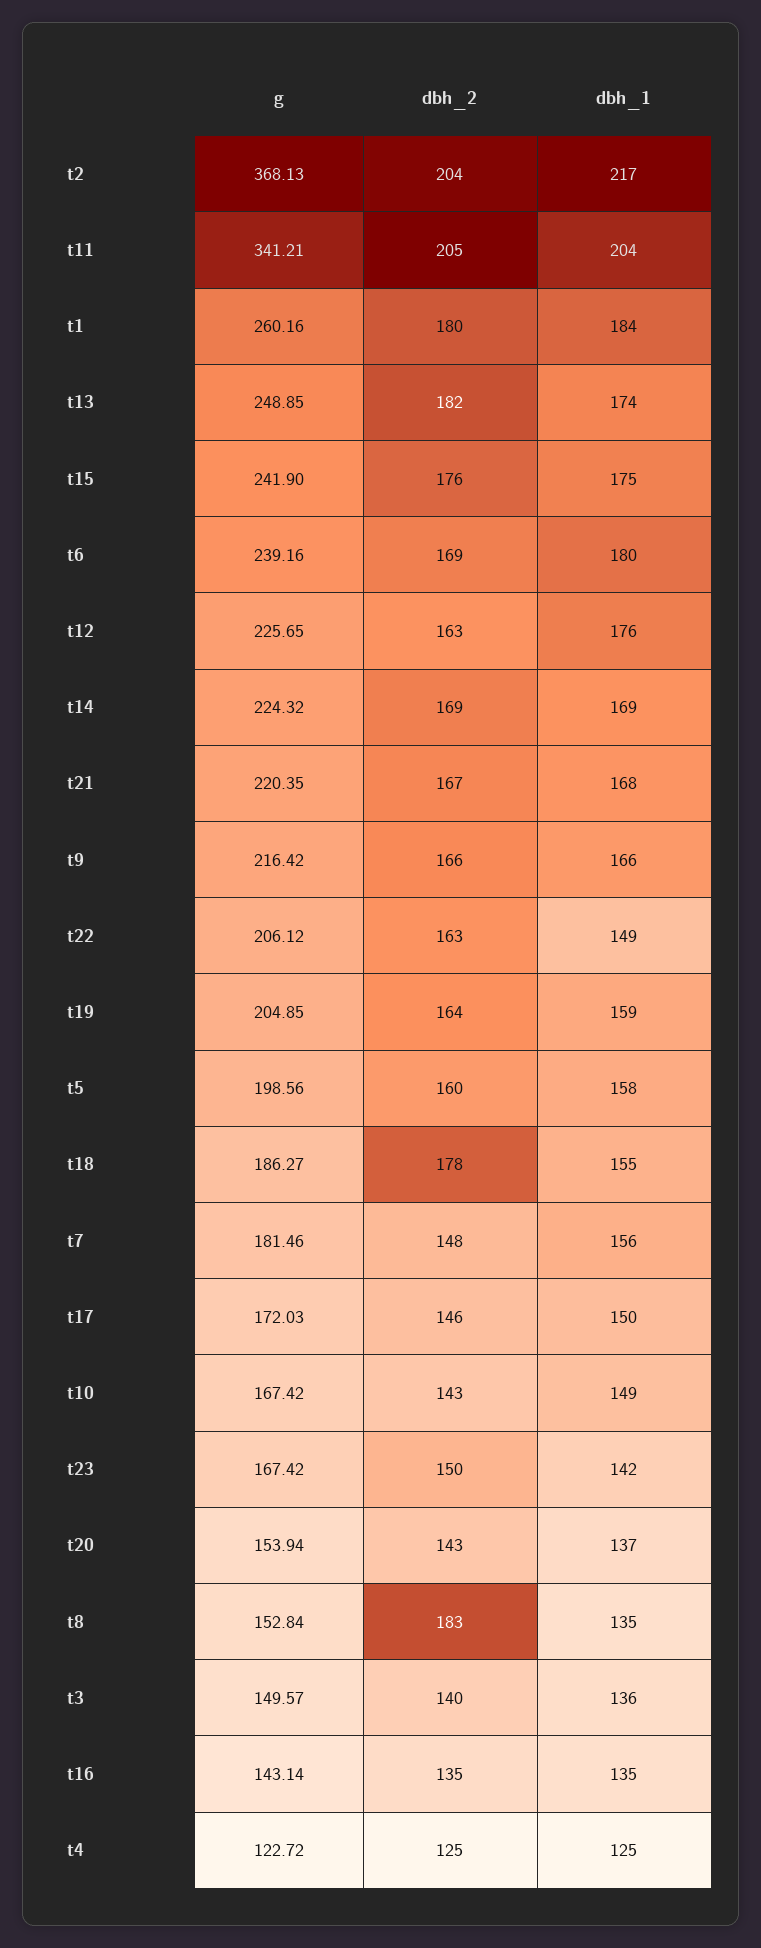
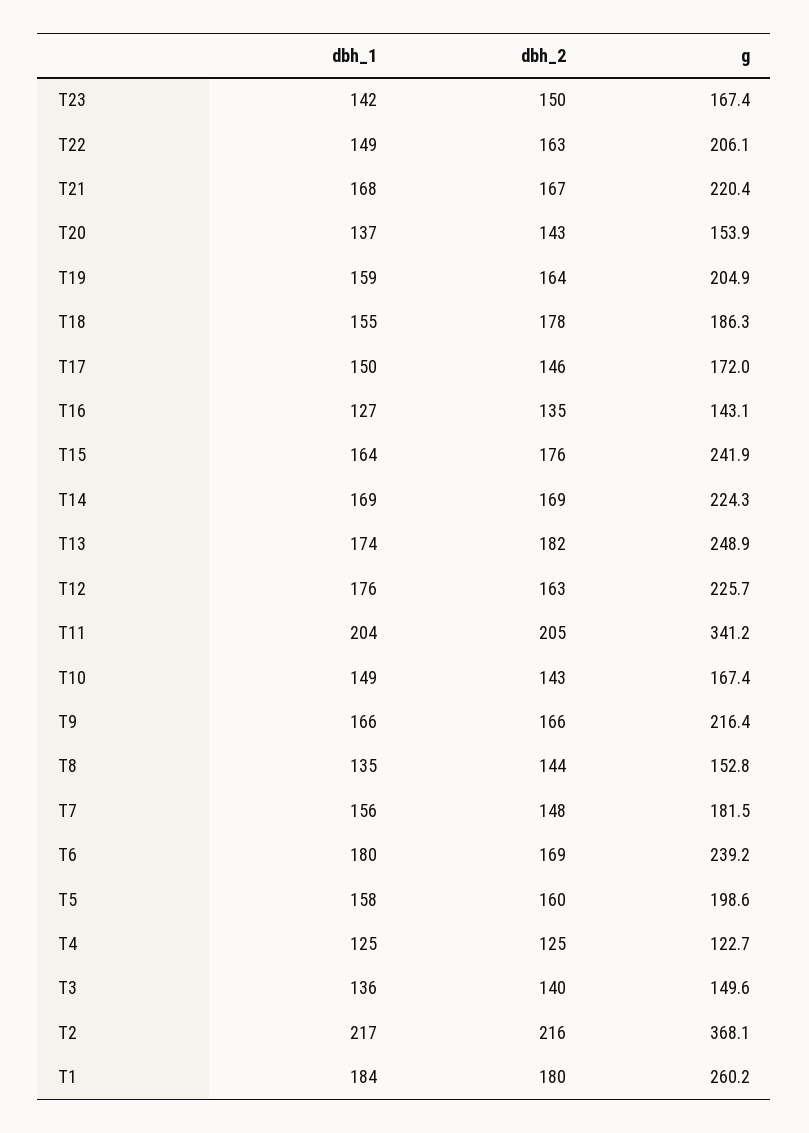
  {
    "g": {
      "t2": 368.13,
      "t11": 341.21,
      "t1": 260.16,
      "t13": 248.85,
      "t15": 241.9,
      "t6": 239.16,
      "t12": 225.65,
      "t14": 224.32,
      "t21": 220.35,
      "t9": 216.42,
      "t22": 206.12,
      "t19": 204.85,
      "t5": 198.56,
      "t18": 186.27,
      "t7": 181.46,
      "t17": 172.03,
      "t10": 167.42,
      "t23": 167.42,
      "t20": 153.94,
      "t8": 152.84,
      "t3": 149.57,
      "t16": 143.14,
      "t4": 122.72
    },
    "dbh_2": {
-     "t2": 204,
+     "t2": 216,
      "t11": 205,
      "t1": 180,
      "t13": 182,
      "t15": 176,
      "t6": 169,
      "t12": 163,
      "t14": 169,
      "t21": 167,
      "t9": 166,
      "t22": 163,
      "t19": 164,
      "t5": 160,
      "t18": 178,
      "t7": 148,
      "t17": 146,
      "t10": 143,
      "t23": 150,
      "t20": 143,
-     "t8": 183,
+     "t8": 144,
      "t3": 140,
      "t16": 135,
      "t4": 125
    },
    "dbh_1": {
      "t2": 217,
      "t11": 204,
      "t1": 184,
      "t13": 174,
-     "t15": 175,
+     "t15": 164,
      "t6": 180,
      "t12": 176,
      "t14": 169,
      "t21": 168,
      "t9": 166,
      "t22": 149,
      "t19": 159,
      "t5": 158,
      "t18": 155,
      "t7": 156,
      "t17": 150,
      "t10": 149,
      "t23": 142,
      "t20": 137,
      "t8": 135,
      "t3": 136,
-     "t16": 135,
+     "t16": 127,
      "t4": 125
    }
  }

